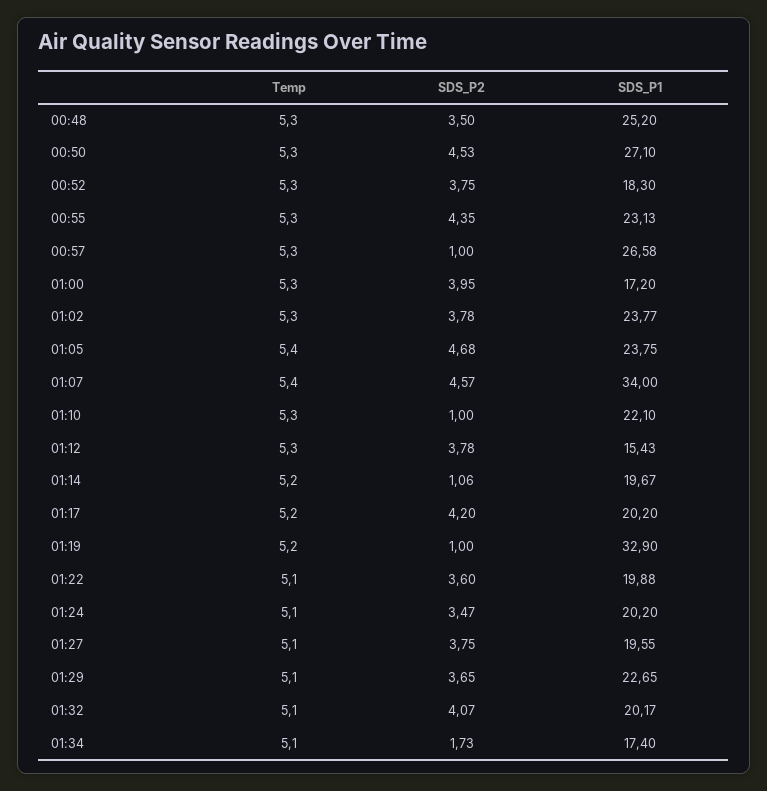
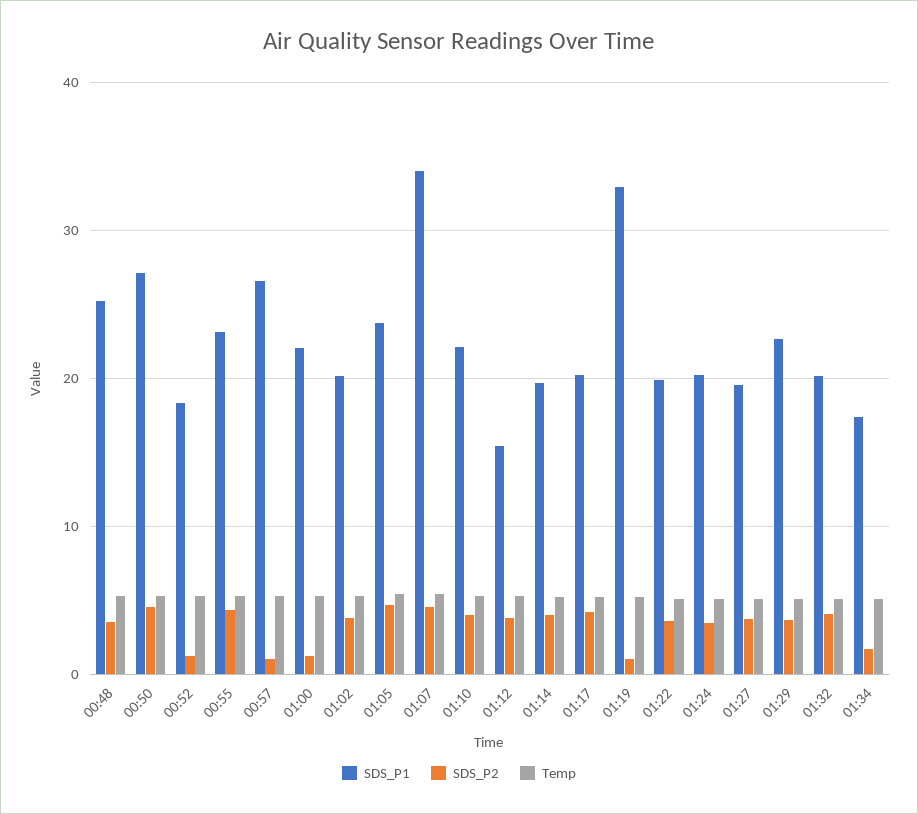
  {
    "Temp": {
      "00:48": 5.3,
      "00:50": 5.3,
      "00:52": 5.3,
      "00:55": 5.3,
      "00:57": 5.3,
      "01:00": 5.3,
      "01:02": 5.3,
      "01:05": 5.4,
      "01:07": 5.4,
      "01:10": 5.3,
      "01:12": 5.3,
      "01:14": 5.2,
      "01:17": 5.2,
      "01:19": 5.2,
      "01:22": 5.1,
      "01:24": 5.1,
      "01:27": 5.1,
      "01:29": 5.1,
      "01:32": 5.1,
      "01:34": 5.1
    },
    "SDS_P2": {
      "00:48": 3.5,
      "00:50": 4.53,
-     "00:52": 3.75,
+     "00:52": 1,
      "00:55": 4.35,
      "00:57": 1,
-     "01:00": 3.95,
+     "01:00": 1,
      "01:02": 3.78,
      "01:05": 4.68,
      "01:07": 4.57,
-     "01:10": 1,
+     "01:10": 4,
      "01:12": 3.78,
-     "01:14": 1.06,
+     "01:14": 4,
      "01:17": 4.2,
      "01:19": 1,
      "01:22": 3.6,
      "01:24": 3.47,
      "01:27": 3.75,
      "01:29": 3.65,
      "01:32": 4.07,
      "01:34": 1.73
    },
    "SDS_P1": {
      "00:48": 25.2,
      "00:50": 27.1,
      "00:52": 18.3,
      "00:55": 23.13,
      "00:57": 26.58,
-     "01:00": 17.2,
+     "01:00": 22,
-     "01:02": 23.77,
+     "01:02": 20,
      "01:05": 23.75,
      "01:07": 34,
      "01:10": 22.1,
      "01:12": 15.43,
      "01:14": 19.67,
      "01:17": 20.2,
      "01:19": 32.9,
      "01:22": 19.88,
      "01:24": 20.2,
      "01:27": 19.55,
      "01:29": 22.65,
      "01:32": 20.17,
      "01:34": 17.4
    }
  }

